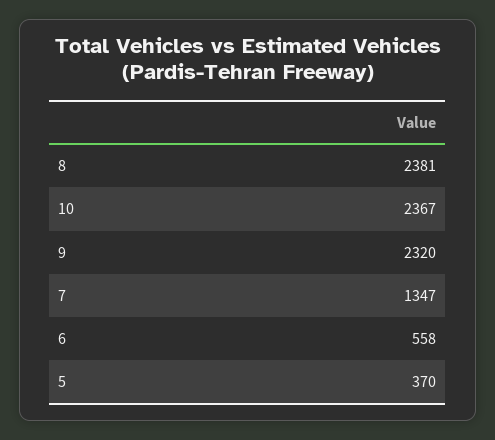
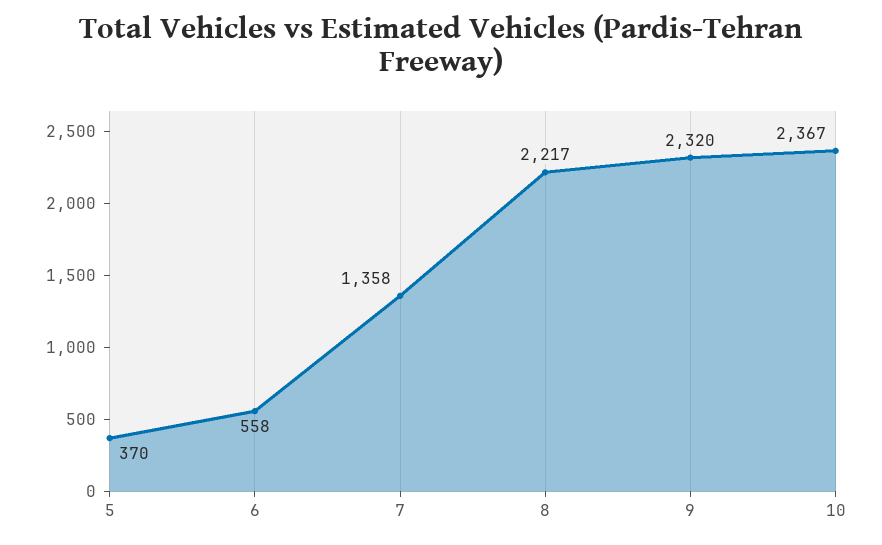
  {
-   "8": 2381,
+   "8": 2217,
    "10": 2367,
    "9": 2320,
-   "7": 1347,
+   "7": 1358,
    "6": 558,
    "5": 370
  }

